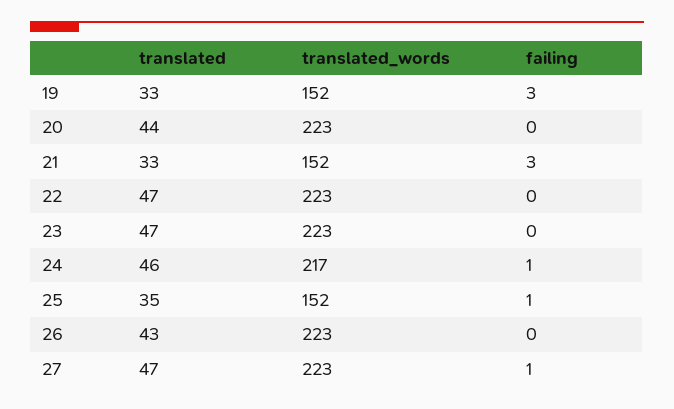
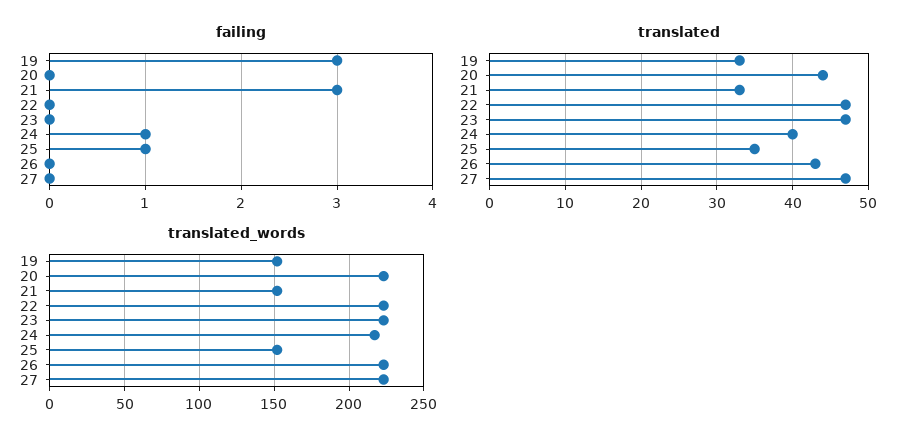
  {
    "translated": {
      "19": 33,
      "20": 44,
      "21": 33,
      "22": 47,
      "23": 47,
-     "24": 46,
+     "24": 40,
      "25": 35,
      "26": 43,
      "27": 47
    },
    "translated_words": {
      "19": 152,
      "20": 223,
      "21": 152,
      "22": 223,
      "23": 223,
      "24": 217,
      "25": 152,
      "26": 223,
      "27": 223
    },
    "failing": {
      "19": 3,
      "20": 0,
      "21": 3,
      "22": 0,
      "23": 0,
      "24": 1,
      "25": 1,
      "26": 0,
-     "27": 1
+     "27": 0
    }
  }

